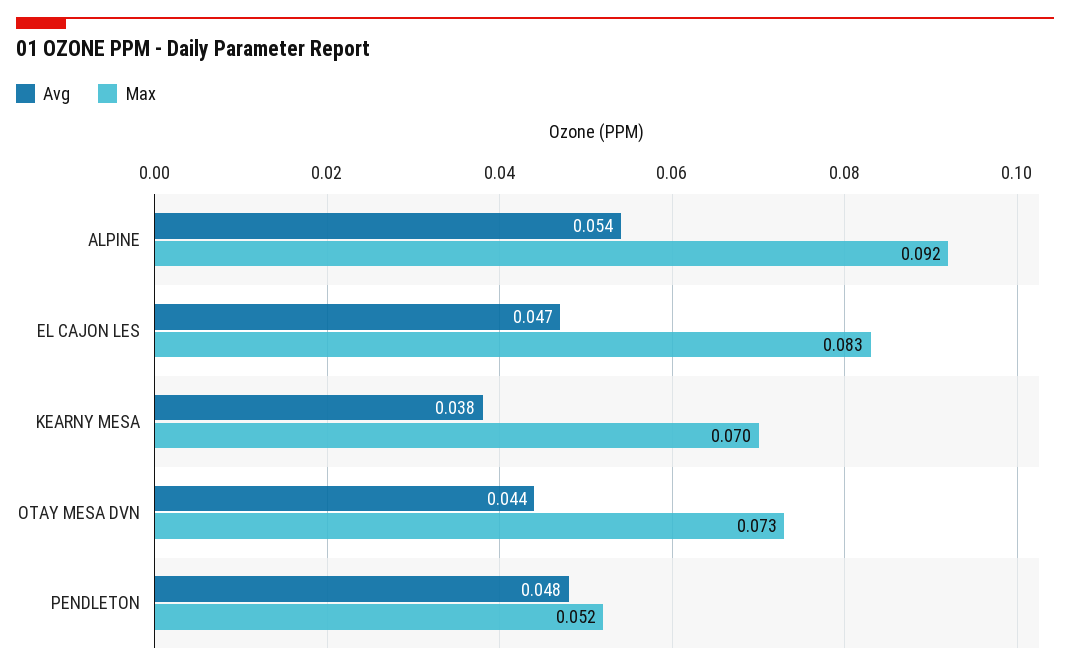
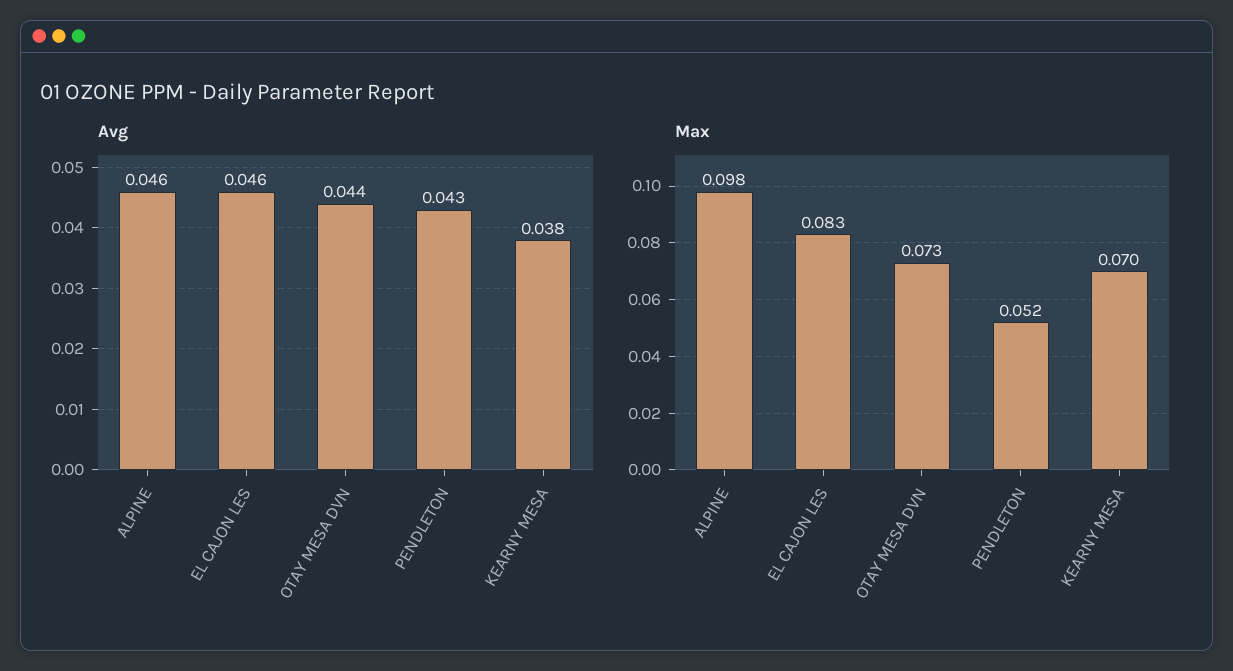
  {
    "Avg": {
-     "ALPINE": 0.054,
+     "ALPINE": 0.046,
-     "EL CAJON LES": 0.047,
+     "EL CAJON LES": 0.046,
      "KEARNY MESA": 0.038,
      "OTAY MESA DVN": 0.044,
-     "PENDLETON": 0.048
+     "PENDLETON": 0.043
    },
    "Max": {
-     "ALPINE": 0.092,
+     "ALPINE": 0.098,
      "EL CAJON LES": 0.083,
      "KEARNY MESA": 0.07,
      "OTAY MESA DVN": 0.073,
      "PENDLETON": 0.052
    }
  }

